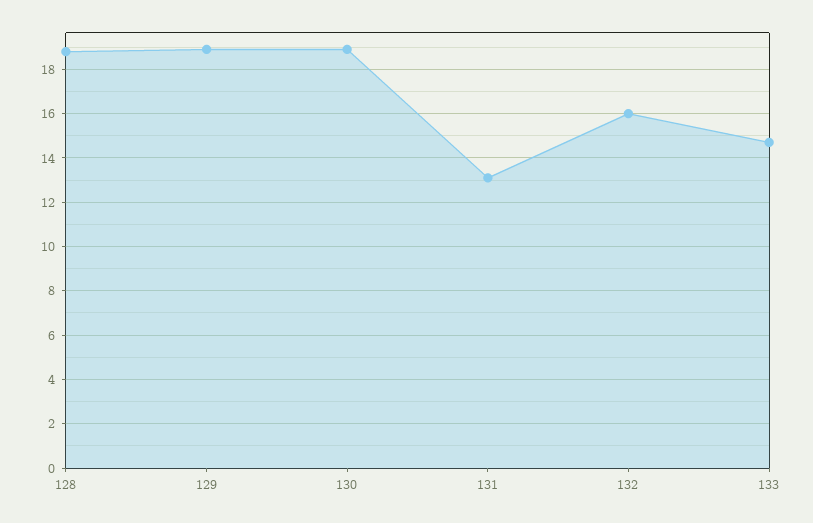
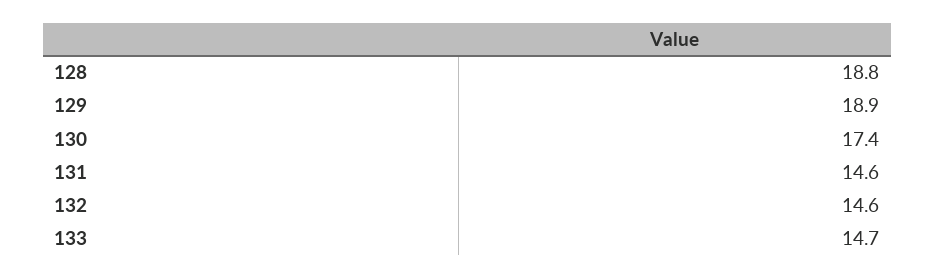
  {
    "128": 18.8,
    "129": 18.9,
-   "130": 19,
+   "130": 17.4,
-   "131": 13,
+   "131": 14.6,
-   "132": 16,
+   "132": 14.6,
    "133": 14.7
  }

